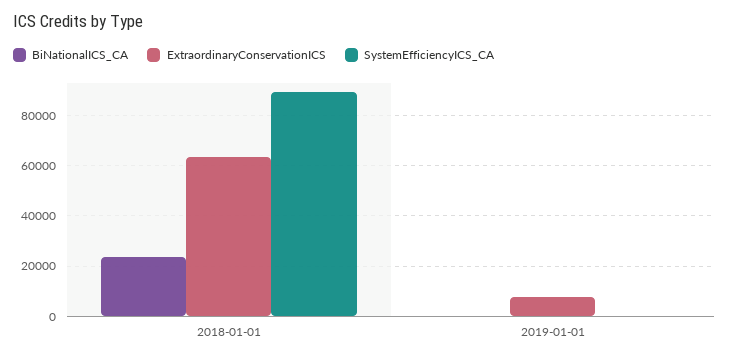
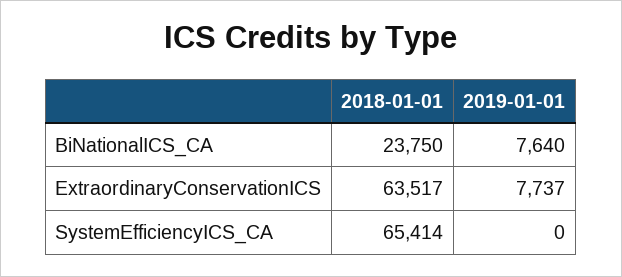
  {
    "BiNationalICS_CA": {
      "2018-01-01": 23750,
-     "2019-01-01": 0
+     "2019-01-01": 7640
    },
    "ExtraordinaryConservationICS": {
      "2018-01-01": 63517,
      "2019-01-01": 7737
    },
    "SystemEfficiencyICS_CA": {
-     "2018-01-01": 90000,
+     "2018-01-01": 65414,
      "2019-01-01": 0
    }
  }

